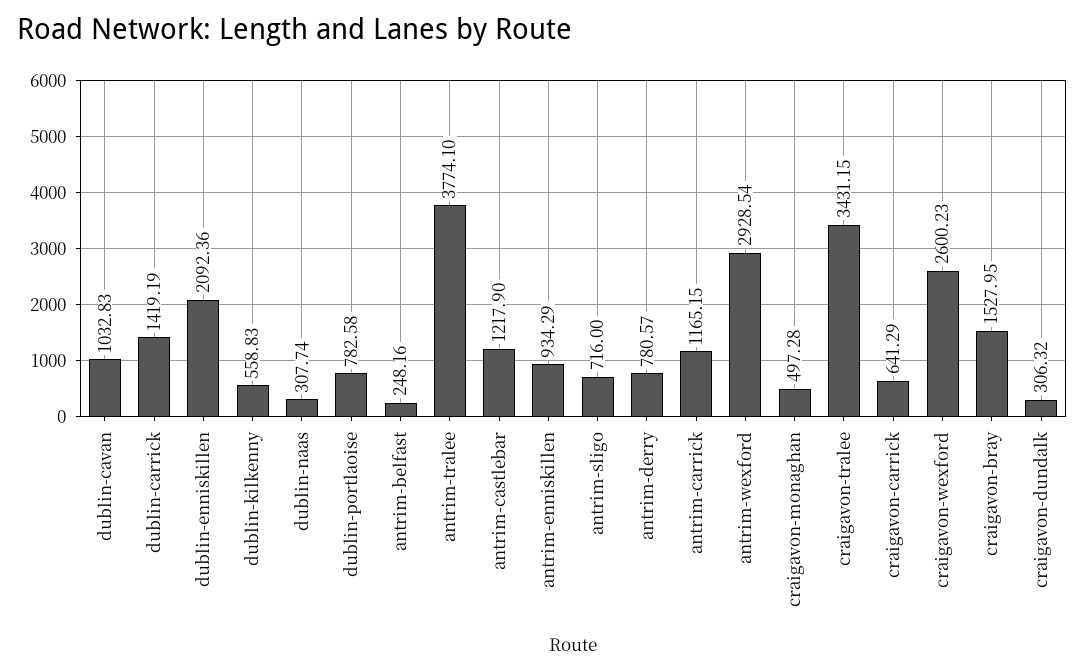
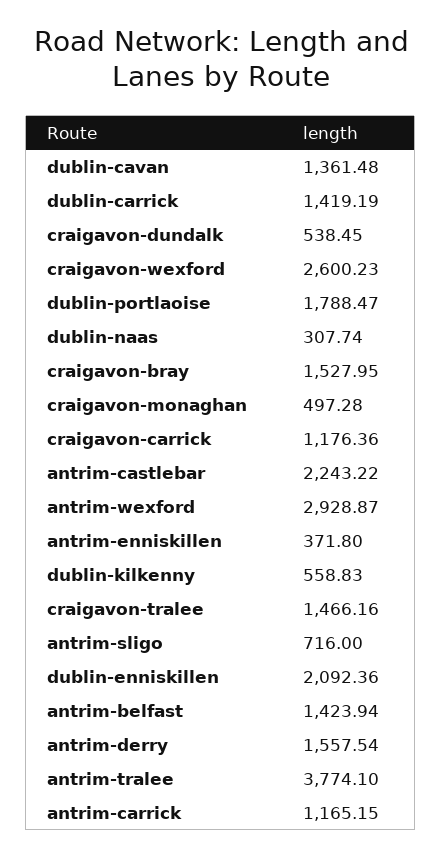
  {
-   "dublin-cavan": 1032.83,
+   "dublin-cavan": 1361.48,
    "dublin-carrick": 1419.19,
    "dublin-enniskillen": 2092.36,
    "dublin-kilkenny": 558.83,
    "dublin-naas": 307.74,
-   "dublin-portlaoise": 782.58,
+   "dublin-portlaoise": 1788.47,
-   "antrim-belfast": 248.16,
+   "antrim-belfast": 1423.94,
    "antrim-tralee": 3774.1,
-   "antrim-castlebar": 1217.9,
+   "antrim-castlebar": 2243.22,
-   "antrim-enniskillen": 934.29,
+   "antrim-enniskillen": 371.8,
    "antrim-sligo": 716,
-   "antrim-derry": 780.57,
+   "antrim-derry": 1557.54,
    "antrim-carrick": 1165.15,
-   "antrim-wexford": 2928.54,
+   "antrim-wexford": 2928.87,
    "craigavon-monaghan": 497.28,
-   "craigavon-tralee": 3431.15,
+   "craigavon-tralee": 1466.16,
-   "craigavon-carrick": 641.29,
+   "craigavon-carrick": 1176.36,
    "craigavon-wexford": 2600.23,
    "craigavon-bray": 1527.95,
-   "craigavon-dundalk": 306.32
+   "craigavon-dundalk": 538.45
  }

